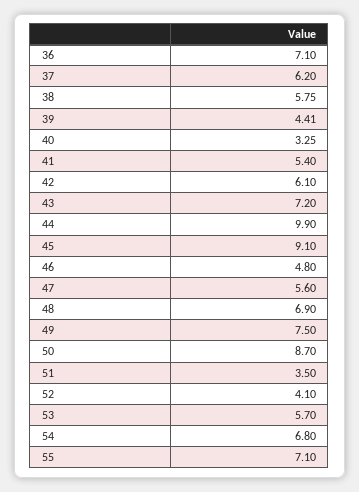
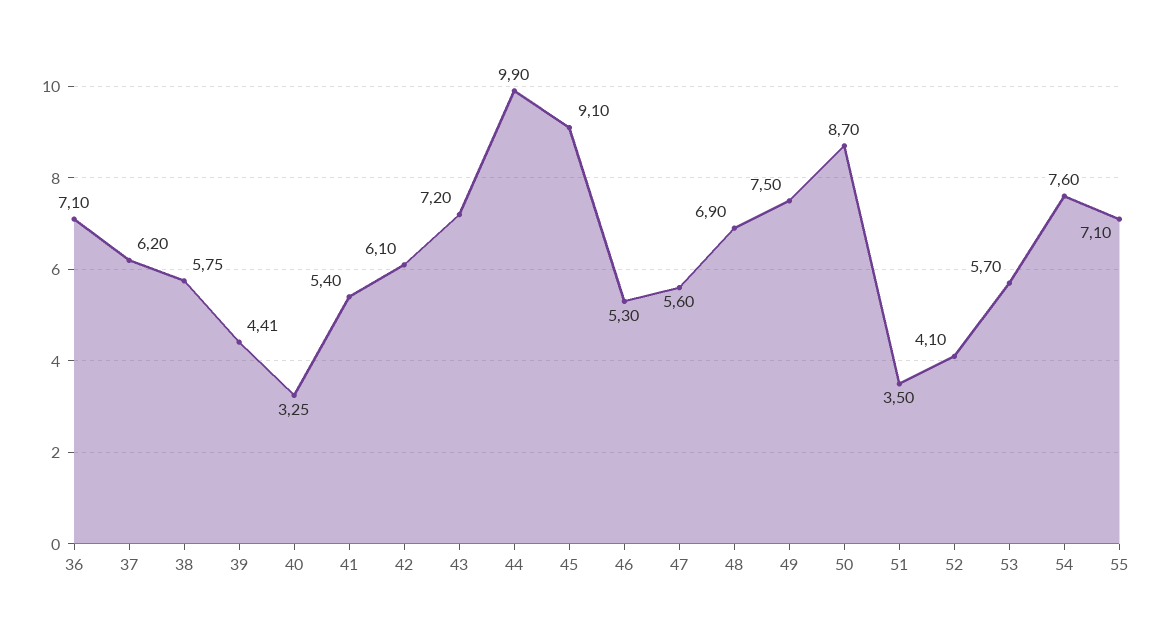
  {
    "36": 7.1,
    "37": 6.2,
    "38": 5.75,
    "39": 4.41,
    "40": 3.25,
    "41": 5.4,
    "42": 6.1,
    "43": 7.2,
    "44": 9.9,
    "45": 9.1,
-   "46": 4.8,
+   "46": 5.3,
    "47": 5.6,
    "48": 6.9,
    "49": 7.5,
    "50": 8.7,
    "51": 3.5,
    "52": 4.1,
    "53": 5.7,
-   "54": 6.8,
+   "54": 7.6,
    "55": 7.1
  }

